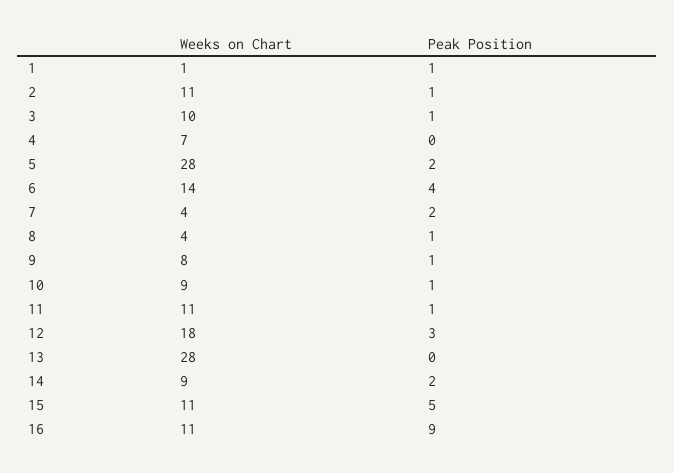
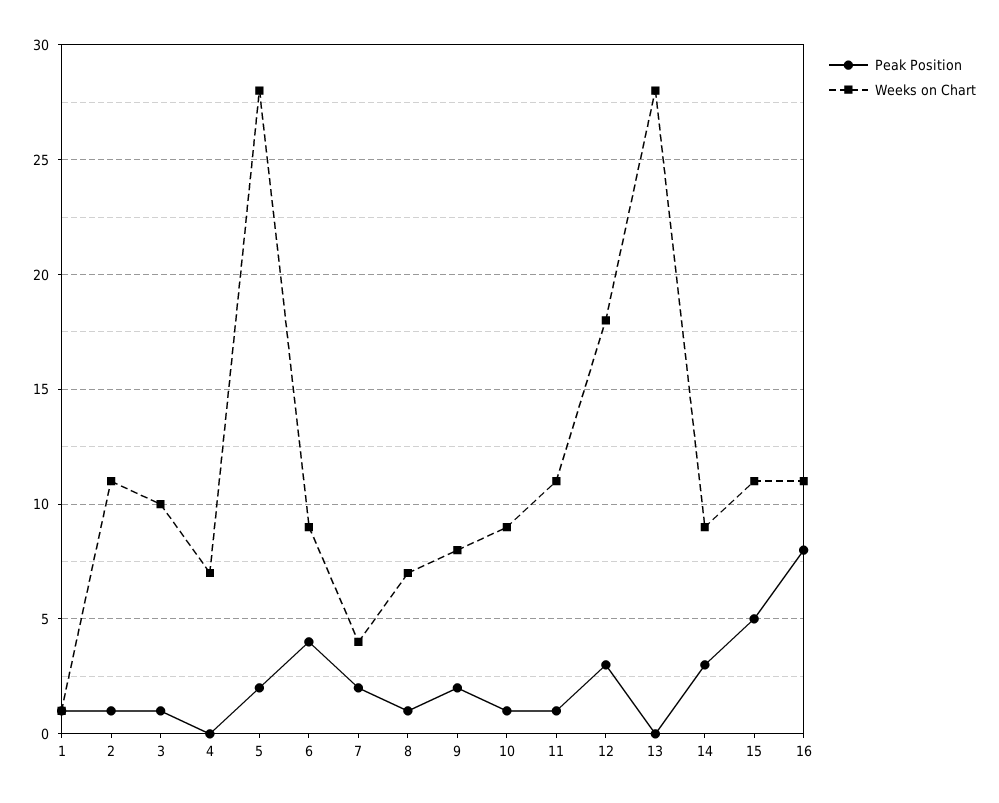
  {
    "Weeks on Chart": {
      "1": 1,
      "2": 11,
      "3": 10,
      "4": 7,
      "5": 28,
-     "6": 14,
+     "6": 9,
      "7": 4,
-     "8": 4,
+     "8": 7,
      "9": 8,
      "10": 9,
      "11": 11,
      "12": 18,
      "13": 28,
      "14": 9,
      "15": 11,
      "16": 11
    },
    "Peak Position": {
      "1": 1,
      "2": 1,
      "3": 1,
      "4": 0,
      "5": 2,
      "6": 4,
      "7": 2,
      "8": 1,
-     "9": 1,
+     "9": 2,
      "10": 1,
      "11": 1,
      "12": 3,
      "13": 0,
-     "14": 2,
+     "14": 3,
      "15": 5,
-     "16": 9
+     "16": 8
    }
  }

